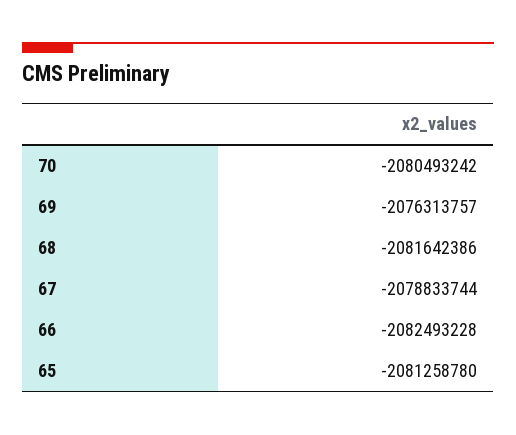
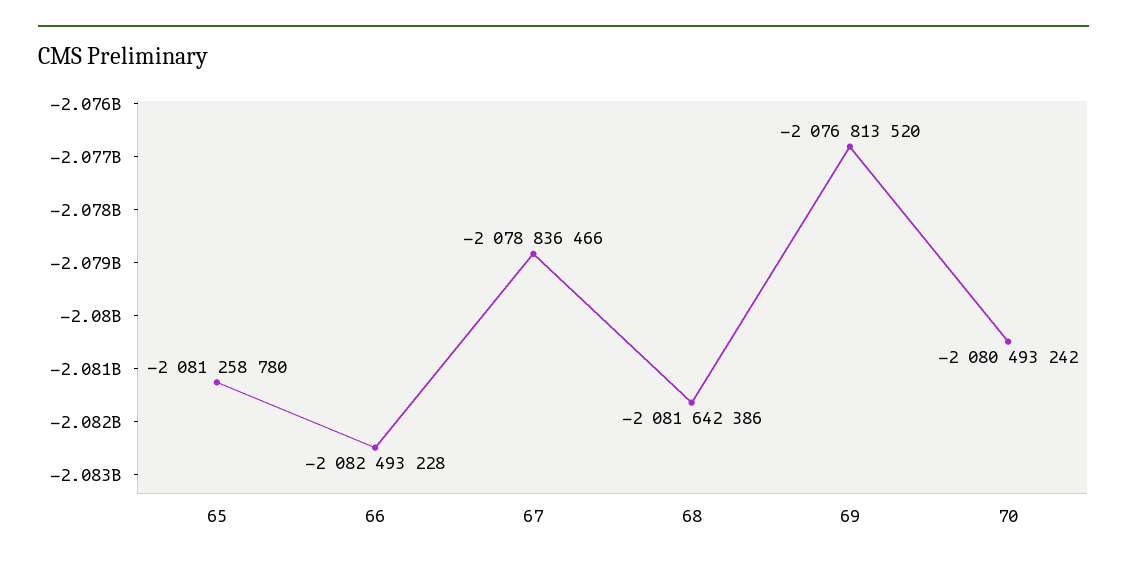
  {
    "70": -2080493242,
-   "69": -2076313757,
+   "69": -2076813520,
    "68": -2081642386,
-   "67": -2078833744,
+   "67": -2078836466,
    "66": -2082493228,
    "65": -2081258780
  }

